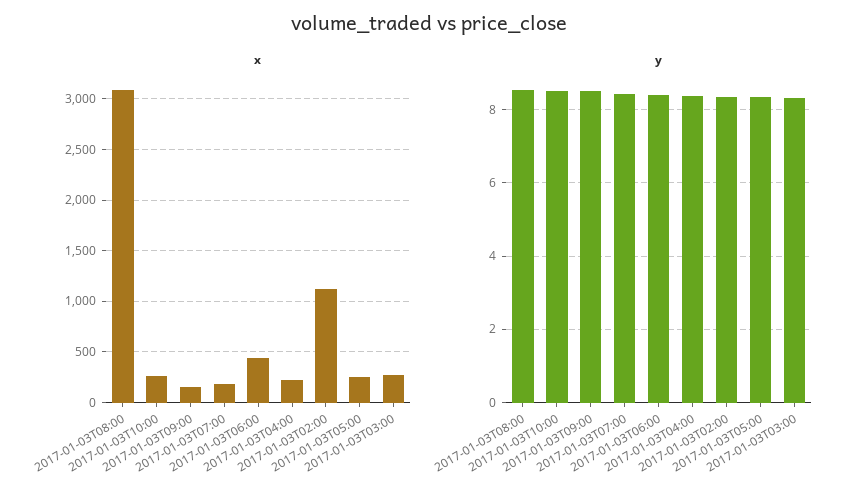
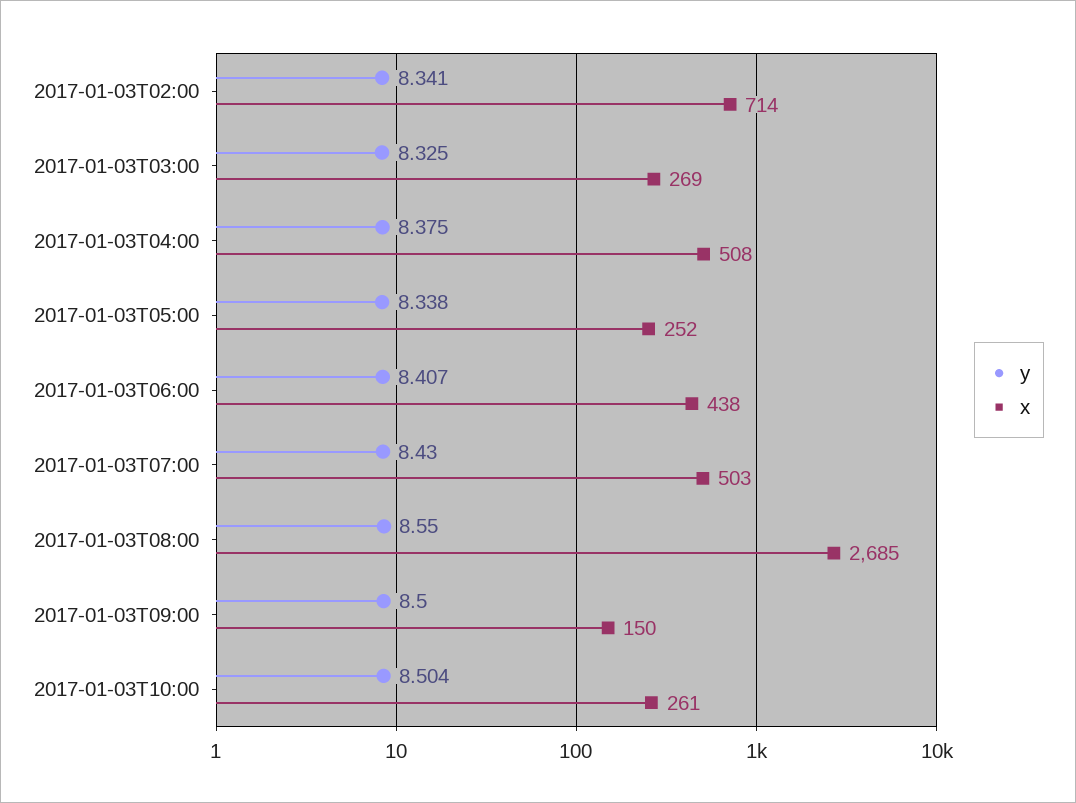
  {
    "x": {
-     "2017-01-03T08:00": 3100,
+     "2017-01-03T08:00": 2685,
      "2017-01-03T10:00": 261,
      "2017-01-03T09:00": 150,
-     "2017-01-03T07:00": 200,
+     "2017-01-03T07:00": 503,
      "2017-01-03T06:00": 438,
-     "2017-01-03T04:00": 200,
+     "2017-01-03T04:00": 508,
-     "2017-01-03T02:00": 1100,
+     "2017-01-03T02:00": 714,
      "2017-01-03T05:00": 252,
      "2017-01-03T03:00": 269
    },
    "y": {
      "2017-01-03T08:00": 8.55,
      "2017-01-03T10:00": 8.504,
      "2017-01-03T09:00": 8.5,
      "2017-01-03T07:00": 8.43,
      "2017-01-03T06:00": 8.407,
      "2017-01-03T04:00": 8.375,
      "2017-01-03T02:00": 8.341,
      "2017-01-03T05:00": 8.338,
      "2017-01-03T03:00": 8.325
    }
  }

